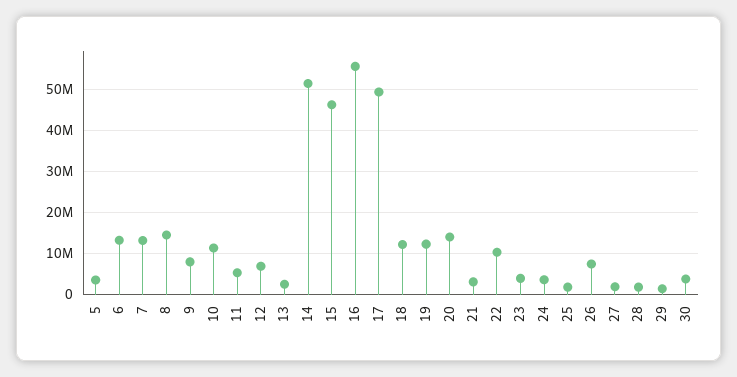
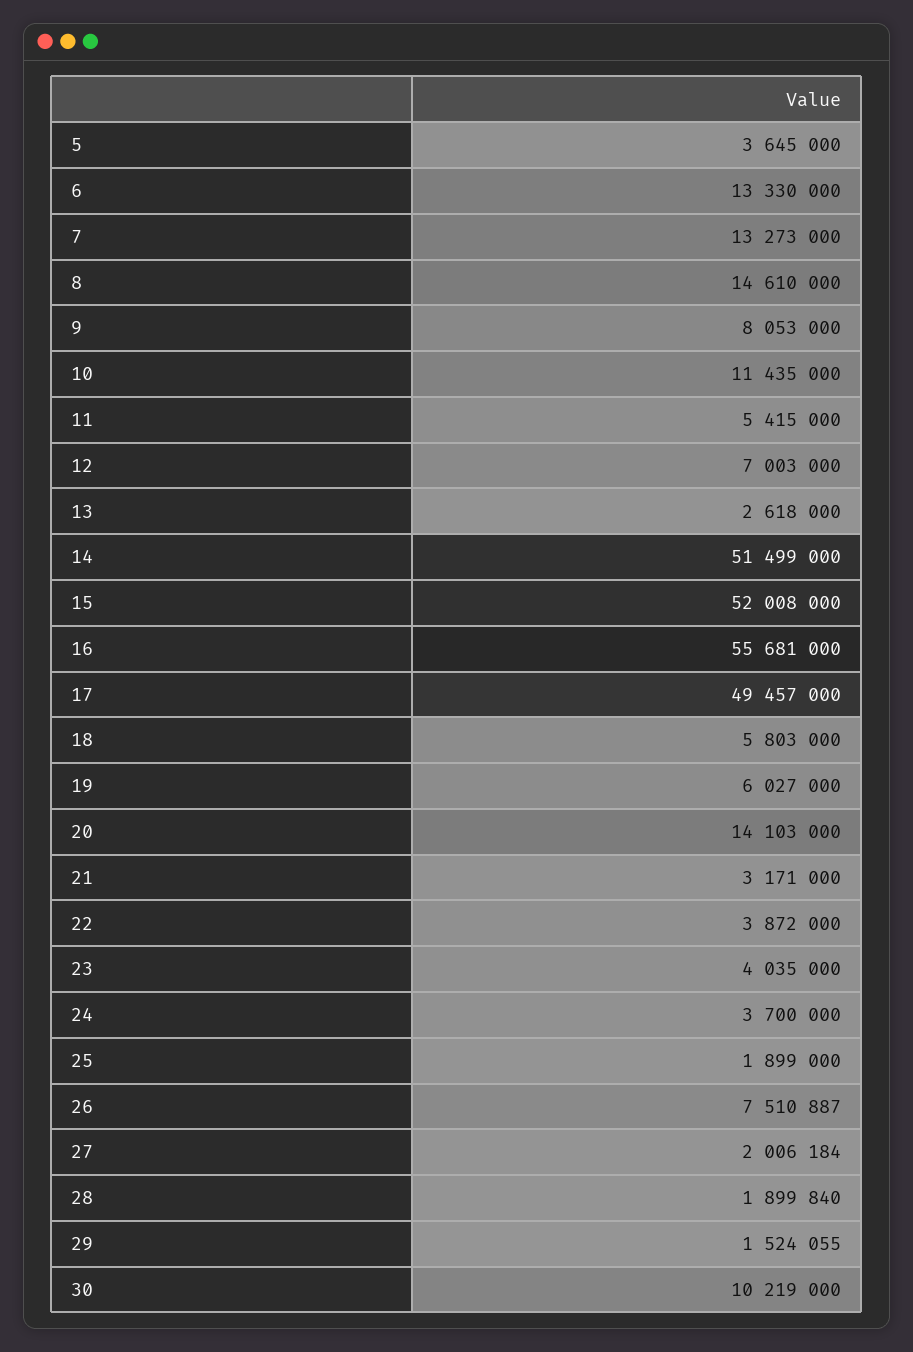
  {
    "5": 3645000,
    "6": 13330000,
    "7": 13273000,
    "8": 14610000,
    "9": 8053000,
    "10": 11435000,
    "11": 5415000,
    "12": 7003000,
    "13": 2618000,
    "14": 51499000,
-   "15": 46000000,
+   "15": 52008000,
    "16": 55681000,
    "17": 49457000,
-   "18": 12000000,
+   "18": 5803000,
-   "19": 12000000,
+   "19": 6027000,
    "20": 14103000,
    "21": 3171000,
-   "22": 10000000,
+   "22": 3872000,
    "23": 4035000,
    "24": 3700000,
    "25": 1899000,
    "26": 7510887,
    "27": 2006184,
    "28": 1899840,
    "29": 1524055,
-   "30": 4000000
+   "30": 10219000
  }

